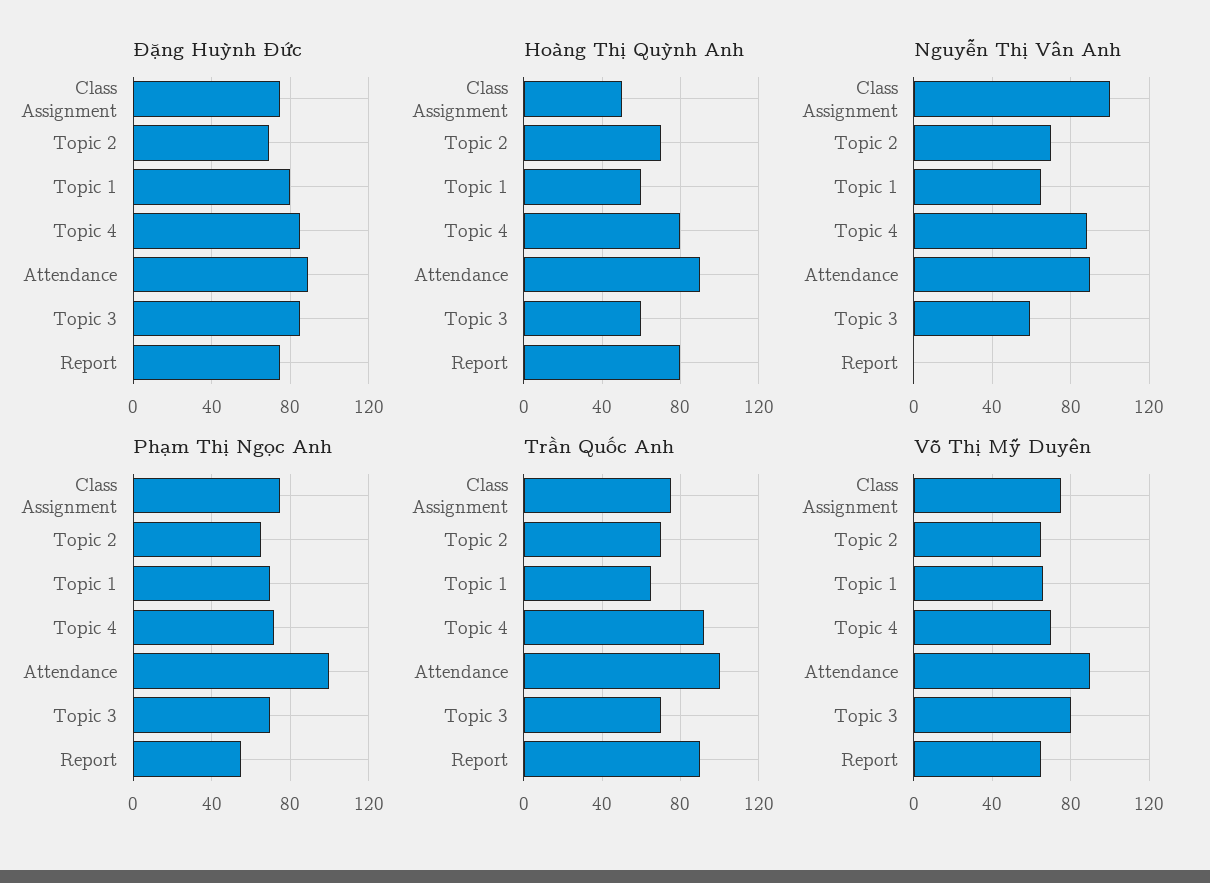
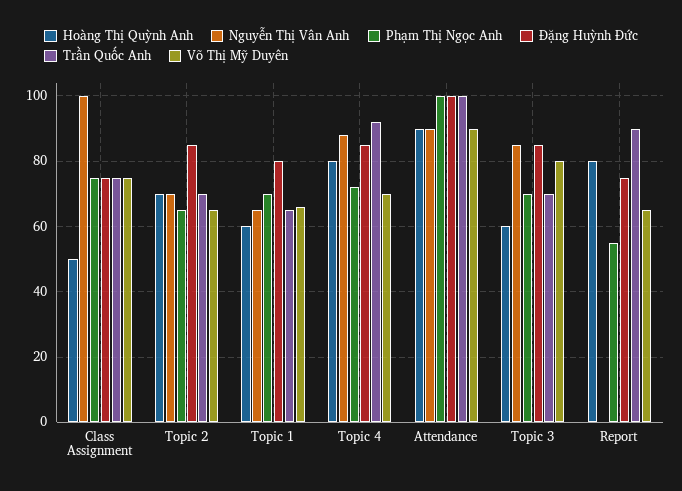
  {
    "Đặng Huỳnh Đức": {
      "Class Assignment": 75,
-     "Topic 2": 70,
+     "Topic 2": 85,
      "Topic 1": 80,
      "Topic 4": 85,
-     "Attendance": 90,
+     "Attendance": 100,
      "Topic 3": 85,
      "Report": 75
    },
    "Hoàng Thị Quỳnh Anh": {
      "Class Assignment": 50,
      "Topic 2": 70,
      "Topic 1": 60,
      "Topic 4": 80,
      "Attendance": 90,
      "Topic 3": 60,
      "Report": 80
    },
    "Nguyễn Thị Vân Anh": {
      "Class Assignment": 100,
      "Topic 2": 70,
      "Topic 1": 65,
      "Topic 4": 90,
      "Attendance": 90,
-     "Topic 3": 60,
+     "Topic 3": 85,
      "Report": 0
    },
    "Phạm Thị Ngọc Anh": {
      "Class Assignment": 75,
      "Topic 2": 65,
      "Topic 1": 70,
      "Topic 4": 70,
      "Attendance": 100,
      "Topic 3": 70,
      "Report": 55
    },
    "Trần Quốc Anh": {
      "Class Assignment": 75,
      "Topic 2": 70,
      "Topic 1": 65,
      "Topic 4": 90,
      "Attendance": 100,
      "Topic 3": 70,
      "Report": 90
    },
    "Võ Thị Mỹ Duyên": {
      "Class Assignment": 75,
      "Topic 2": 65,
      "Topic 1": 65,
      "Topic 4": 70,
      "Attendance": 90,
      "Topic 3": 80,
      "Report": 65
    }
  }

